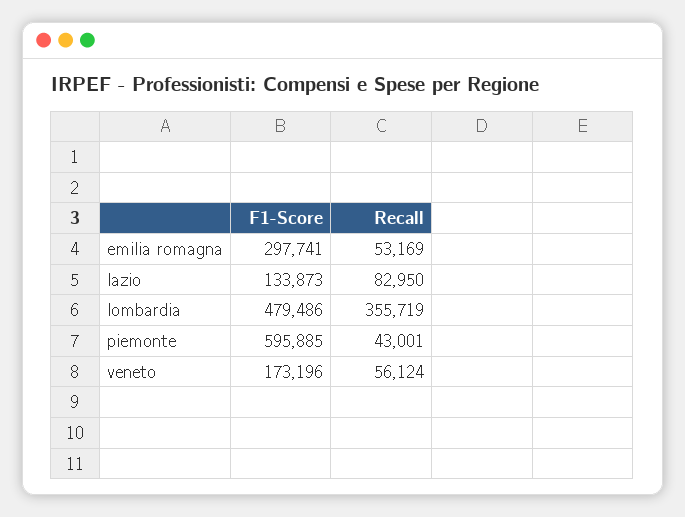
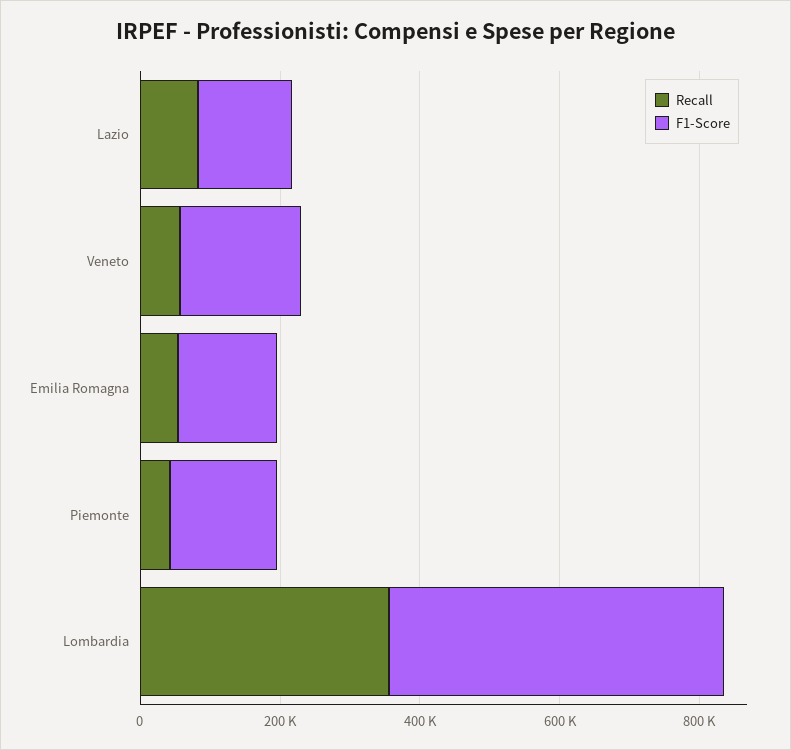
  {
    "F1-Score": {
-     "emilia romagna": 297741,
+     "emilia romagna": 150000,
      "lazio": 133873,
      "lombardia": 479486,
-     "piemonte": 595885,
+     "piemonte": 150000,
      "veneto": 173196
    },
    "Recall": {
      "emilia romagna": 53169,
      "lazio": 82950,
      "lombardia": 355719,
      "piemonte": 43001,
      "veneto": 56124
    }
  }

